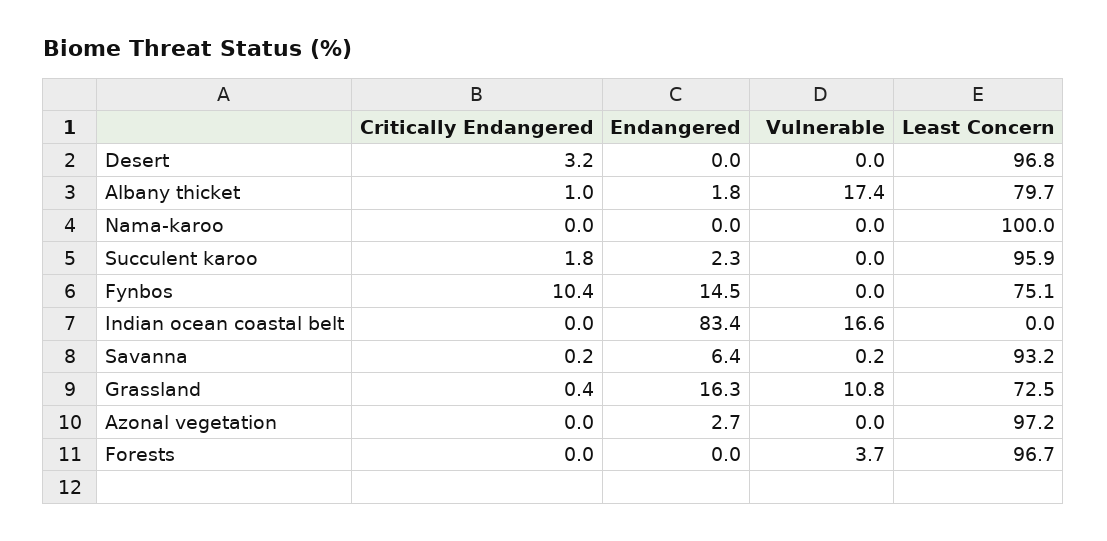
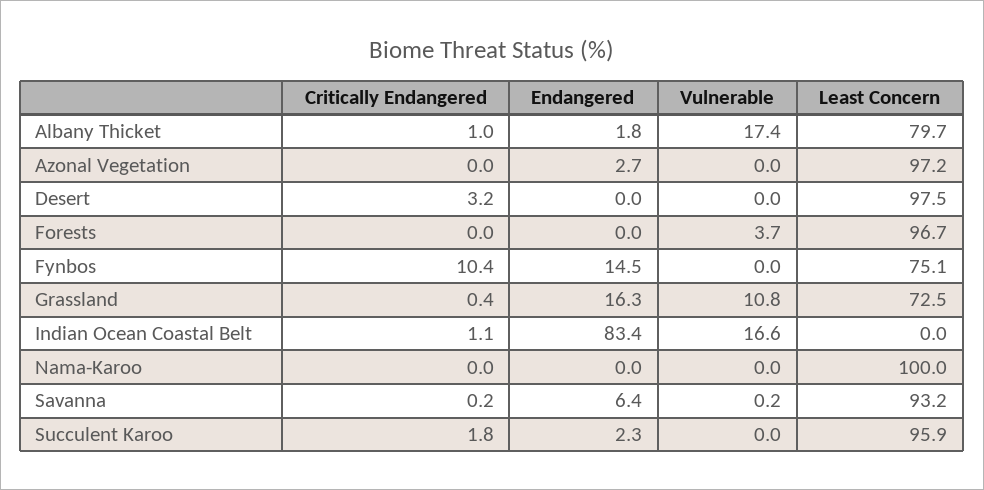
  {
    "Critically Endangered": {
      "Desert": 3.2,
      "Albany thicket": 1,
      "Nama-karoo": 0,
      "Succulent karoo": 1.8,
      "Fynbos": 10.4,
-     "Indian ocean coastal belt": 0,
+     "Indian ocean coastal belt": 1.1,
      "Savanna": 0.2,
      "Grassland": 0.4,
      "Azonal vegetation": 0,
      "Forests": 0
    },
    "Endangered": {
      "Desert": 0,
      "Albany thicket": 1.8,
      "Nama-karoo": 0,
      "Succulent karoo": 2.3,
      "Fynbos": 14.5,
      "Indian ocean coastal belt": 83.4,
      "Savanna": 6.4,
      "Grassland": 16.3,
      "Azonal vegetation": 2.7,
      "Forests": 0
    },
    "Vulnerable": {
      "Desert": 0,
      "Albany thicket": 17.4,
      "Nama-karoo": 0,
      "Succulent karoo": 0,
      "Fynbos": 0,
      "Indian ocean coastal belt": 16.6,
      "Savanna": 0.2,
      "Grassland": 10.8,
      "Azonal vegetation": 0,
      "Forests": 3.7
    },
    "Least Concern": {
-     "Desert": 96.8,
+     "Desert": 97.5,
      "Albany thicket": 79.7,
      "Nama-karoo": 100,
      "Succulent karoo": 95.9,
      "Fynbos": 75.1,
      "Indian ocean coastal belt": 0,
      "Savanna": 93.2,
      "Grassland": 72.5,
      "Azonal vegetation": 97.2,
      "Forests": 96.7
    }
  }

